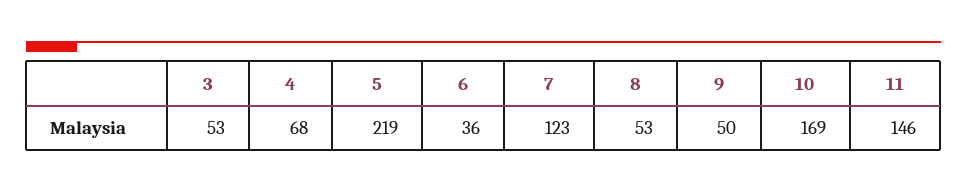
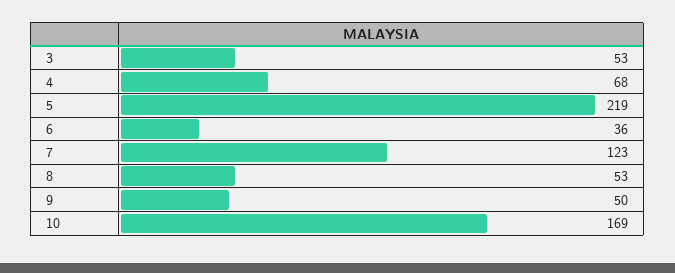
  {
    "3": 53,
    "4": 68,
    "5": 219,
    "6": 36,
    "7": 123,
    "8": 53,
    "9": 50,
-   "10": 169,
+   "10": 169
-   "11": 146
  }

